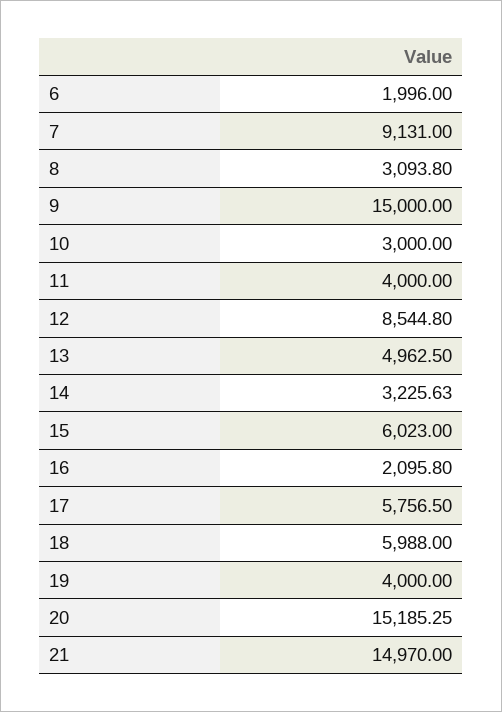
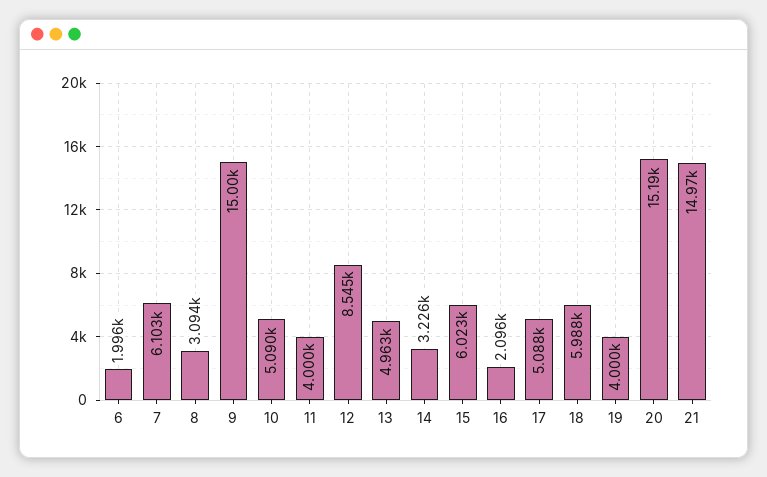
  {
    "6": 1996,
-   "7": 9131,
+   "7": 6103,
    "8": 3093.8,
    "9": 15000,
-   "10": 3000,
+   "10": 5090,
    "11": 4000,
    "12": 8544.8,
    "13": 4962.5,
    "14": 3225.63,
    "15": 6023,
    "16": 2095.8,
-   "17": 5756.5,
+   "17": 5088,
    "18": 5988,
    "19": 4000,
    "20": 15185.25,
    "21": 14970
  }

